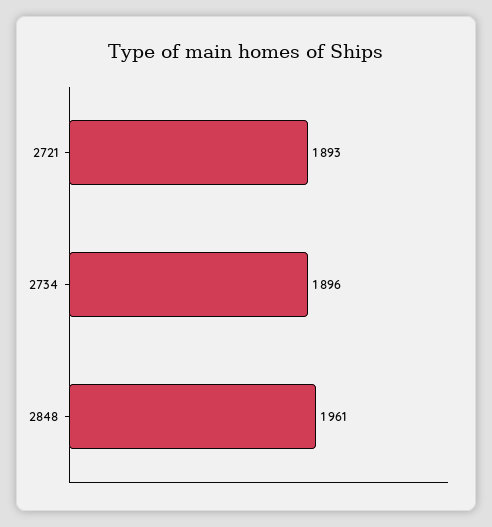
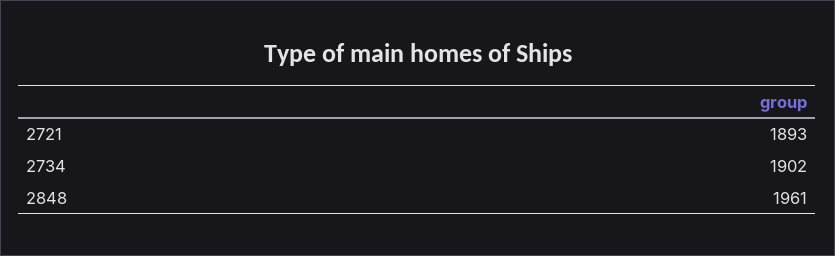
  {
    "2721": 1893,
-   "2734": 1896,
+   "2734": 1902,
    "2848": 1961
  }

